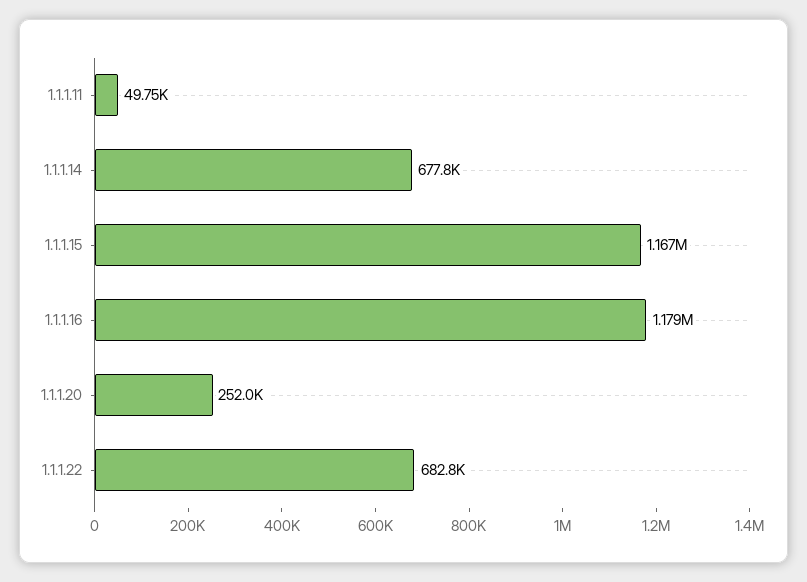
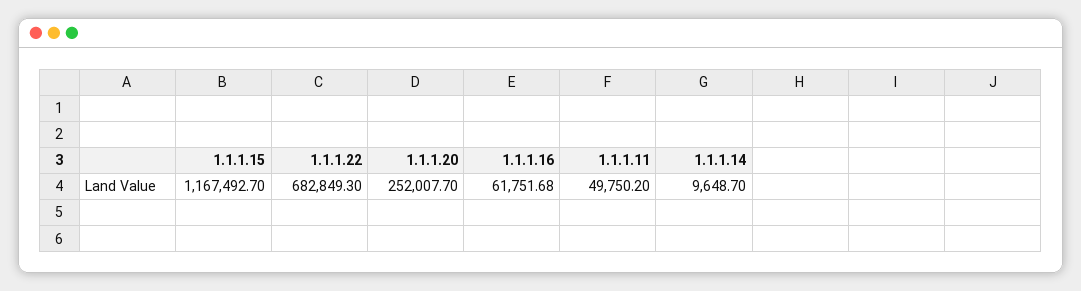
  {
    "1.1.1.11": 49750.2,
-   "1.1.1.14": 677800,
+   "1.1.1.14": 9648.7,
    "1.1.1.15": 1167492.7,
-   "1.1.1.16": 1179000,
+   "1.1.1.16": 61751.68,
    "1.1.1.20": 252007.7,
    "1.1.1.22": 682849.3
  }

